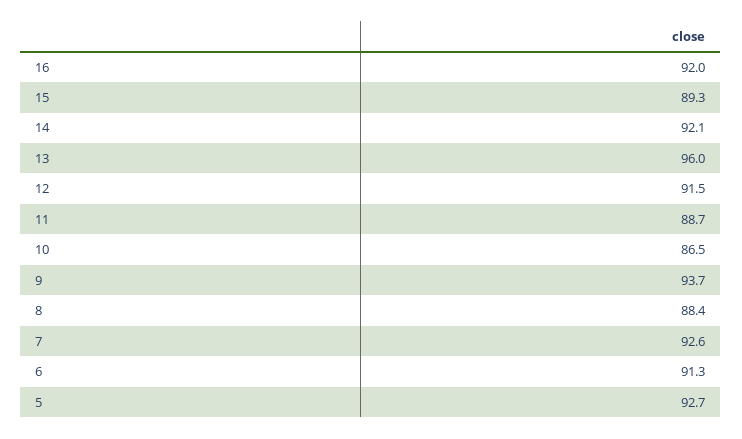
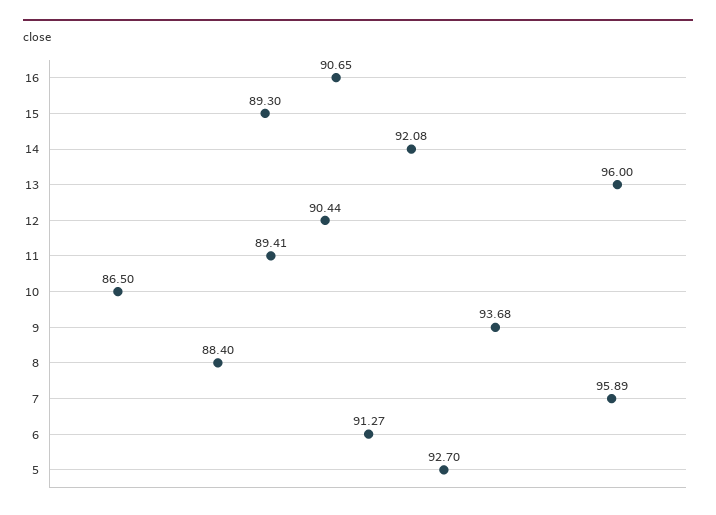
  {
-   "16": 92,
+   "16": 90.65,
    "15": 89.3,
    "14": 92.08,
    "13": 96,
-   "12": 91.5,
+   "12": 90.44,
-   "11": 88.7,
+   "11": 89.41,
    "10": 86.5,
    "9": 93.68,
    "8": 88.4,
-   "7": 92.6,
+   "7": 95.89,
    "6": 91.27,
    "5": 92.7
  }

